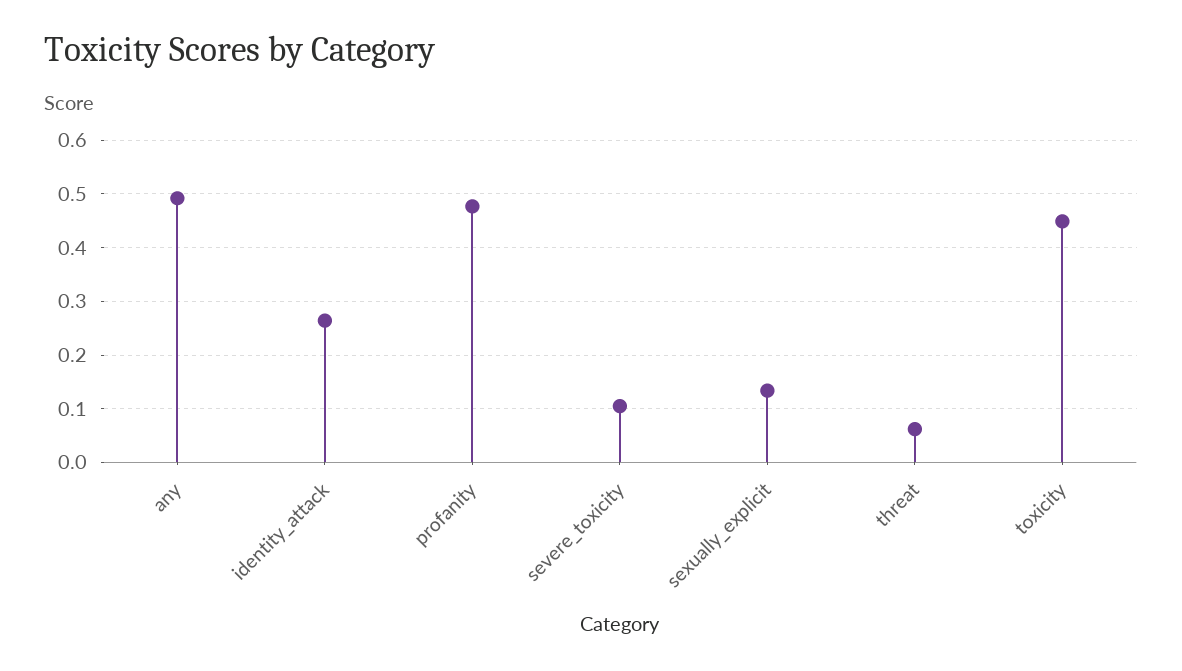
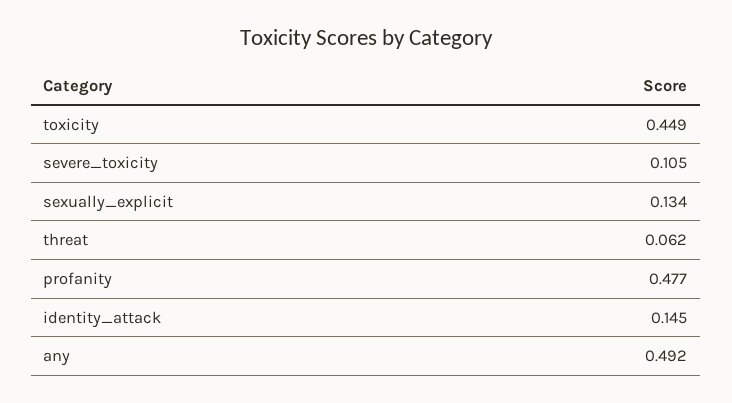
  {
    "any": 0.492,
-   "identity_attack": 0.26,
+   "identity_attack": 0.145,
    "profanity": 0.477,
    "severe_toxicity": 0.105,
    "sexually_explicit": 0.134,
    "threat": 0.062,
    "toxicity": 0.449
  }

